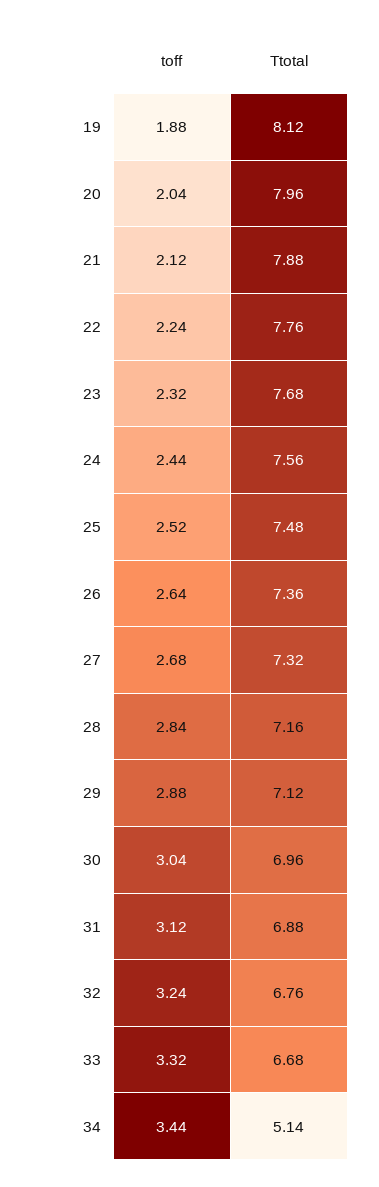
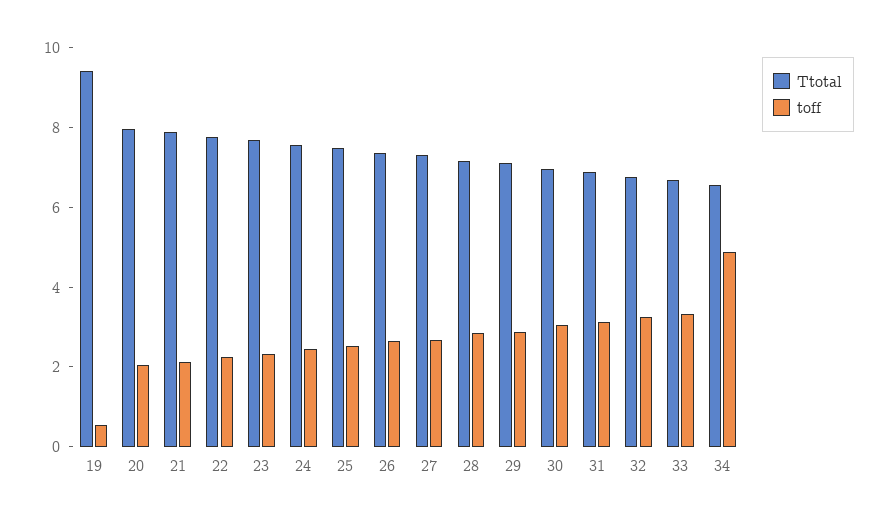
  {
    "toff": {
-     "19": 1.88,
+     "19": 0.5,
      "20": 2.04,
      "21": 2.12,
      "22": 2.24,
      "23": 2.32,
      "24": 2.44,
      "25": 2.52,
      "26": 2.64,
      "27": 2.68,
      "28": 2.84,
      "29": 2.88,
      "30": 3.04,
      "31": 3.12,
      "32": 3.24,
      "33": 3.32,
-     "34": 3.44
+     "34": 5
    },
    "Ttotal": {
-     "19": 8.12,
+     "19": 9.5,
      "20": 7.96,
      "21": 7.88,
      "22": 7.76,
      "23": 7.68,
      "24": 7.56,
      "25": 7.48,
      "26": 7.36,
      "27": 7.32,
      "28": 7.16,
      "29": 7.12,
      "30": 6.96,
      "31": 6.88,
      "32": 6.76,
      "33": 6.68,
-     "34": 5.14
+     "34": 6.5
    }
  }

